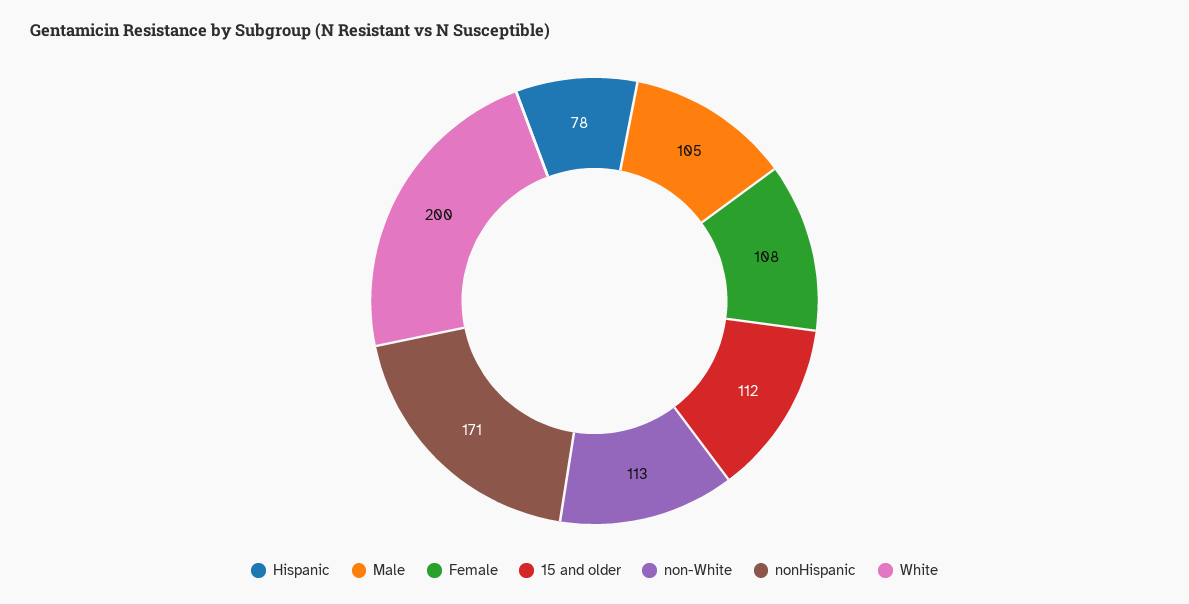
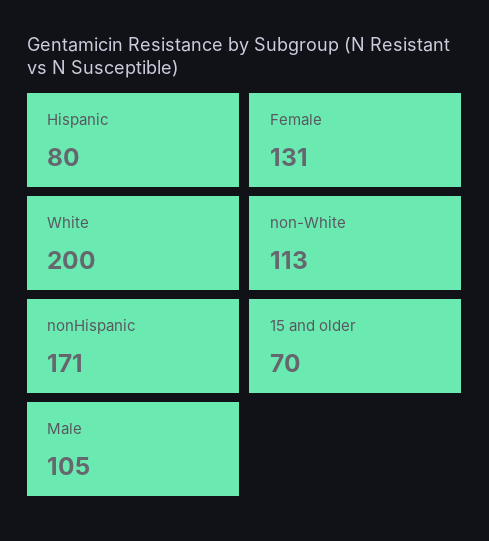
  {
-   "Hispanic": 78,
+   "Hispanic": 80,
    "Male": 105,
-   "Female": 108,
+   "Female": 131,
-   "15 and older": 112,
+   "15 and older": 70,
    "non-White": 113,
    "nonHispanic": 171,
    "White": 200
  }

